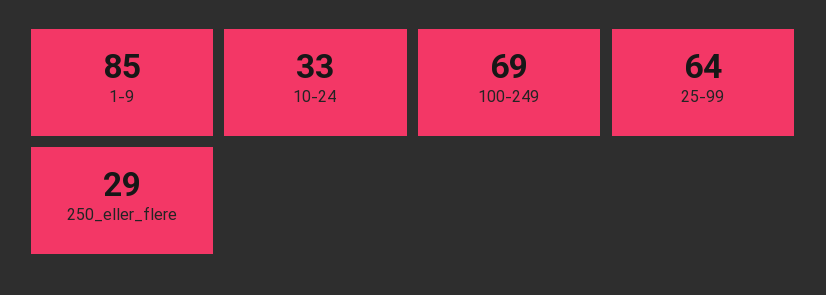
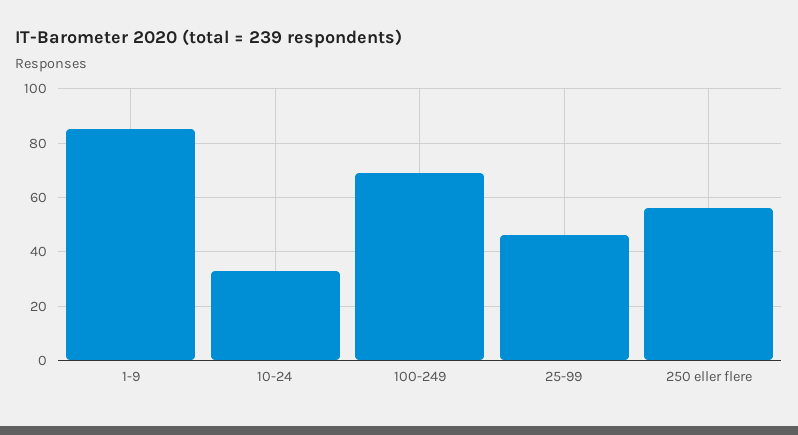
  {
    "1-9": 85,
    "10-24": 33,
    "100-249": 69,
-   "25-99": 64,
+   "25-99": 45,
-   "250_eller_flere": 29
+   "250_eller_flere": 55
  }

